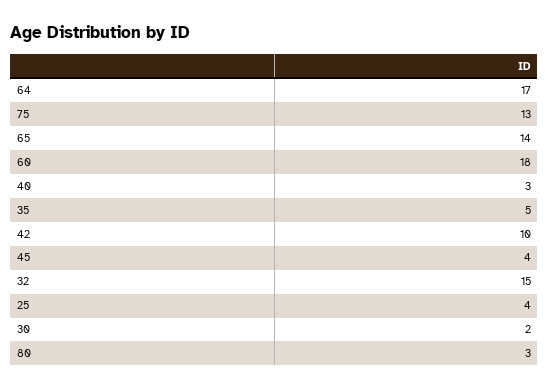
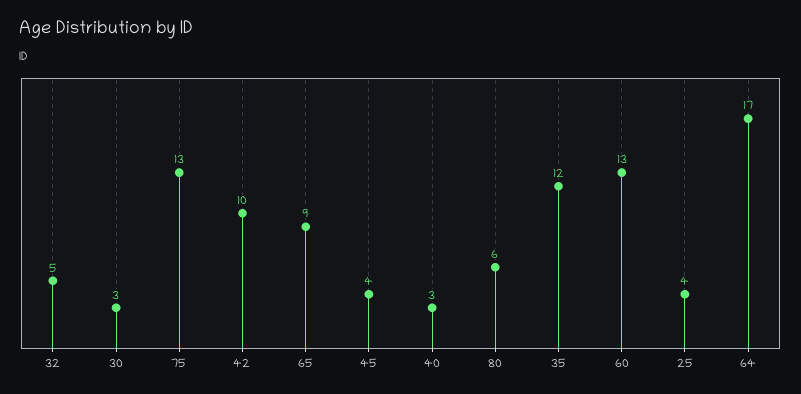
  {
    "64": 17,
    "75": 13,
-   "65": 14,
+   "65": 9,
-   "60": 18,
+   "60": 13,
    "40": 3,
-   "35": 5,
+   "35": 12,
    "42": 10,
    "45": 4,
-   "32": 15,
+   "32": 5,
    "25": 4,
-   "30": 2,
+   "30": 3,
-   "80": 3
+   "80": 6
  }

